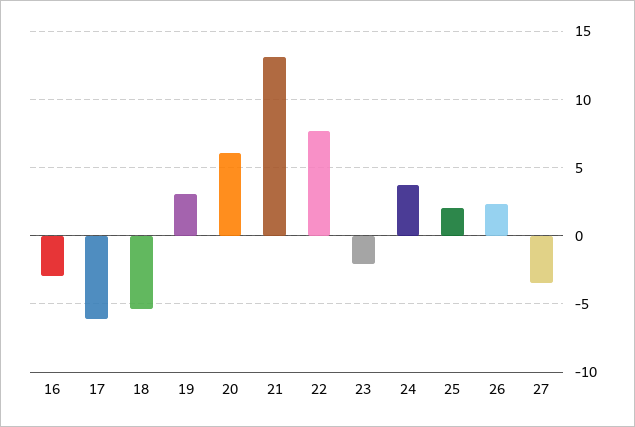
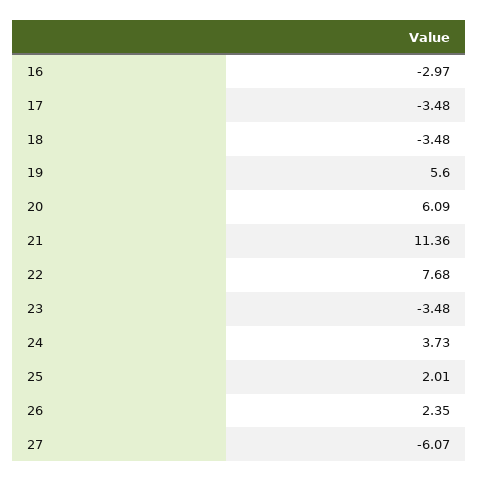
  {
    "16": -2.97,
-   "17": -6,
+   "17": -3.48,
-   "18": -5.5,
+   "18": -3.48,
-   "19": 3,
+   "19": 5.6,
    "20": 6.09,
-   "21": 13,
+   "21": 11.36,
    "22": 7.68,
-   "23": -2,
+   "23": -3.48,
    "24": 3.73,
    "25": 2.01,
    "26": 2.35,
-   "27": -3.5
+   "27": -6.07
  }

